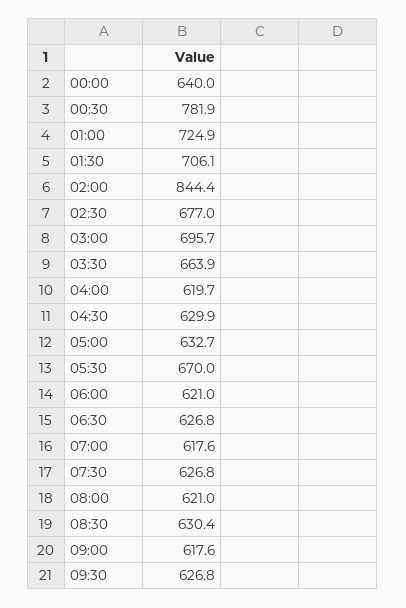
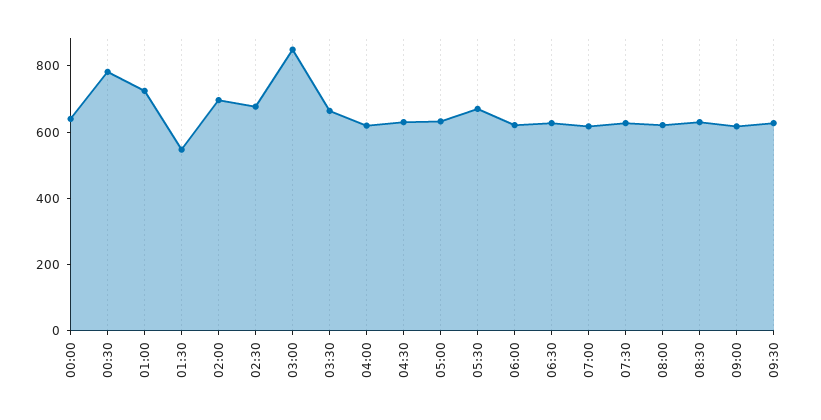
  {
    "00:00": 640,
    "00:30": 781.9,
    "01:00": 724.9,
-   "01:30": 706.1,
+   "01:30": 550,
-   "02:00": 844.4,
+   "02:00": 700,
    "02:30": 677,
-   "03:00": 695.7,
+   "03:00": 850,
    "03:30": 663.9,
    "04:00": 619.7,
    "04:30": 629.9,
    "05:00": 632.7,
    "05:30": 670,
    "06:00": 621,
    "06:30": 626.8,
    "07:00": 617.6,
    "07:30": 626.8,
    "08:00": 621,
    "08:30": 630.4,
    "09:00": 617.6,
    "09:30": 626.8
  }

